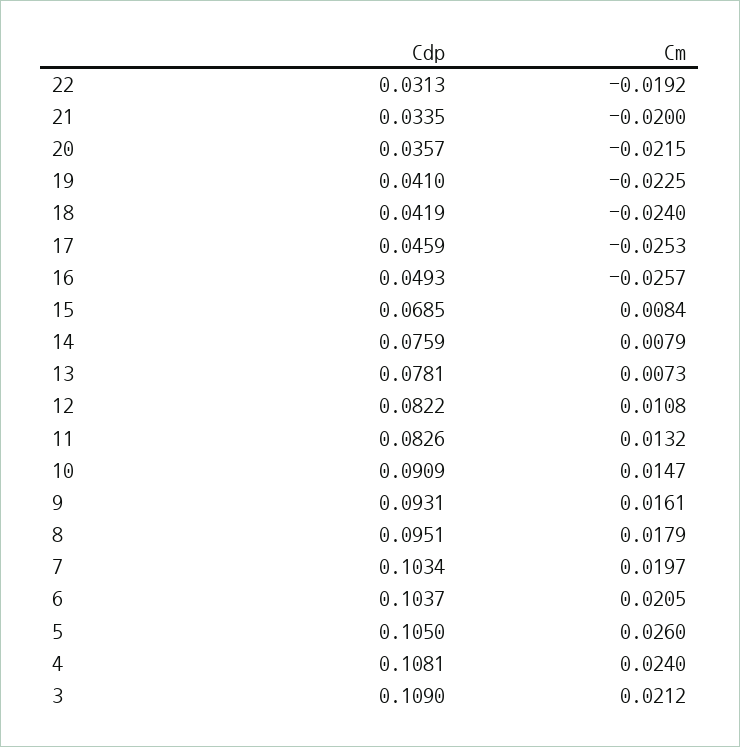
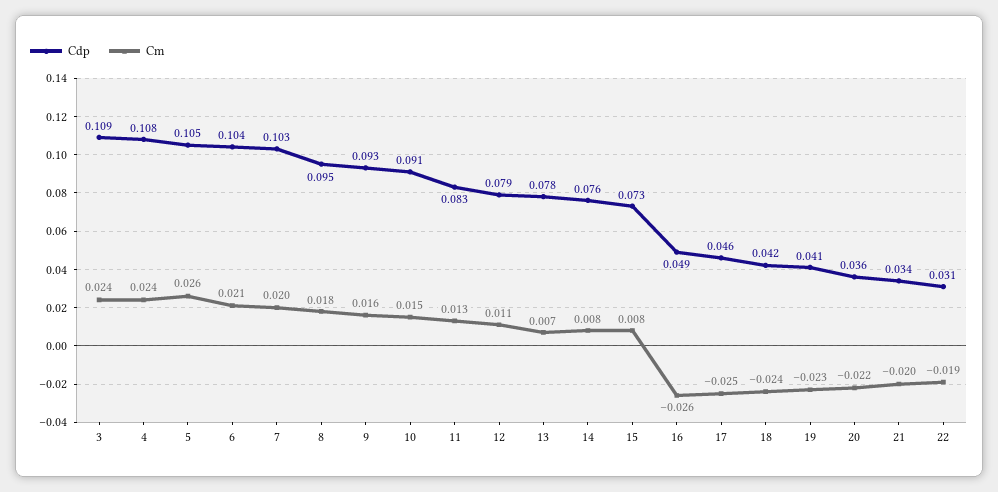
  {
    "Cdp": {
      "22": 0.0313,
      "21": 0.0335,
      "20": 0.0357,
      "19": 0.041,
      "18": 0.0419,
      "17": 0.0459,
      "16": 0.0493,
-     "15": 0.0685,
+     "15": 0.073,
      "14": 0.0759,
      "13": 0.0781,
-     "12": 0.0822,
+     "12": 0.079,
      "11": 0.0826,
      "10": 0.0909,
      "9": 0.0931,
      "8": 0.0951,
      "7": 0.1034,
      "6": 0.1037,
      "5": 0.105,
      "4": 0.1081,
      "3": 0.109
    },
    "Cm": {
      "22": -0.0192,
      "21": -0.02,
      "20": -0.0215,
      "19": -0.0225,
      "18": -0.024,
      "17": -0.0253,
      "16": -0.0257,
      "15": 0.0084,
      "14": 0.0079,
      "13": 0.0073,
      "12": 0.0108,
      "11": 0.0132,
      "10": 0.0147,
      "9": 0.0161,
      "8": 0.0179,
      "7": 0.0197,
      "6": 0.0205,
      "5": 0.026,
      "4": 0.024,
-     "3": 0.0212
+     "3": 0.024
    }
  }

